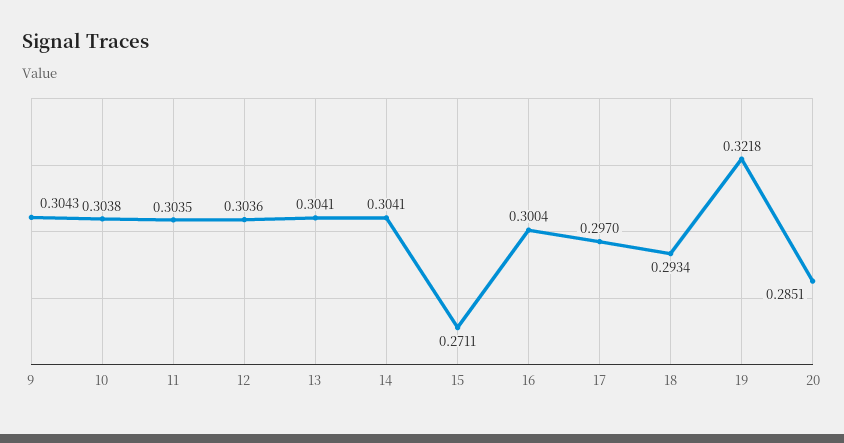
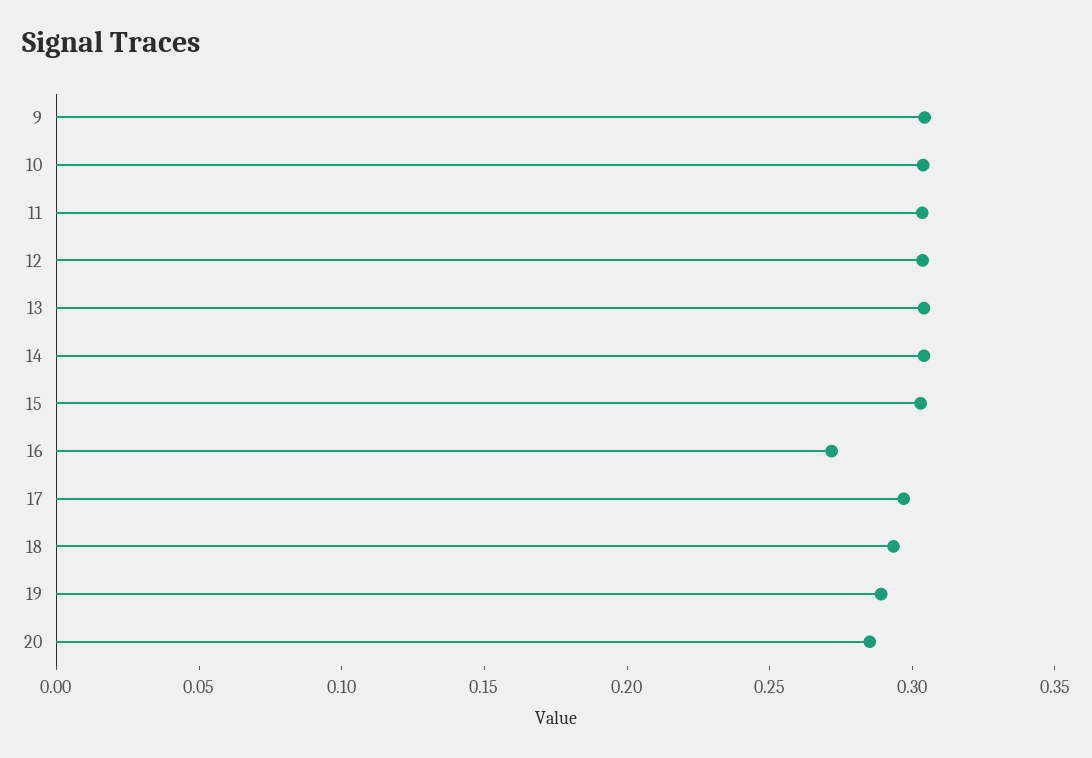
  {
    "9": 0.3043,
    "10": 0.3038,
    "11": 0.3035,
    "12": 0.3036,
    "13": 0.3041,
    "14": 0.3041,
-   "15": 0.2711,
+   "15": 0.3,
-   "16": 0.3004,
+   "16": 0.27,
    "17": 0.297,
    "18": 0.2934,
-   "19": 0.3218,
+   "19": 0.29,
    "20": 0.2851
  }

